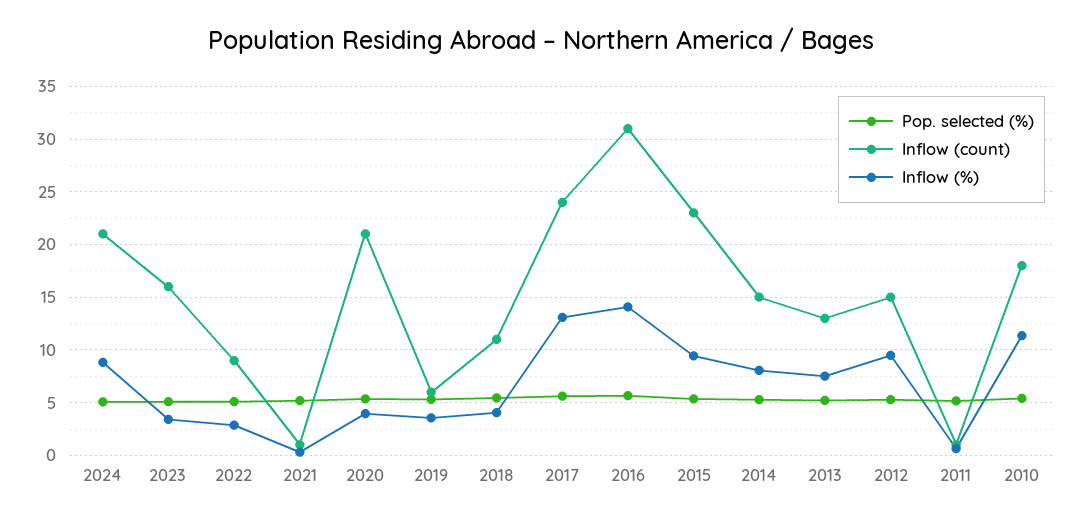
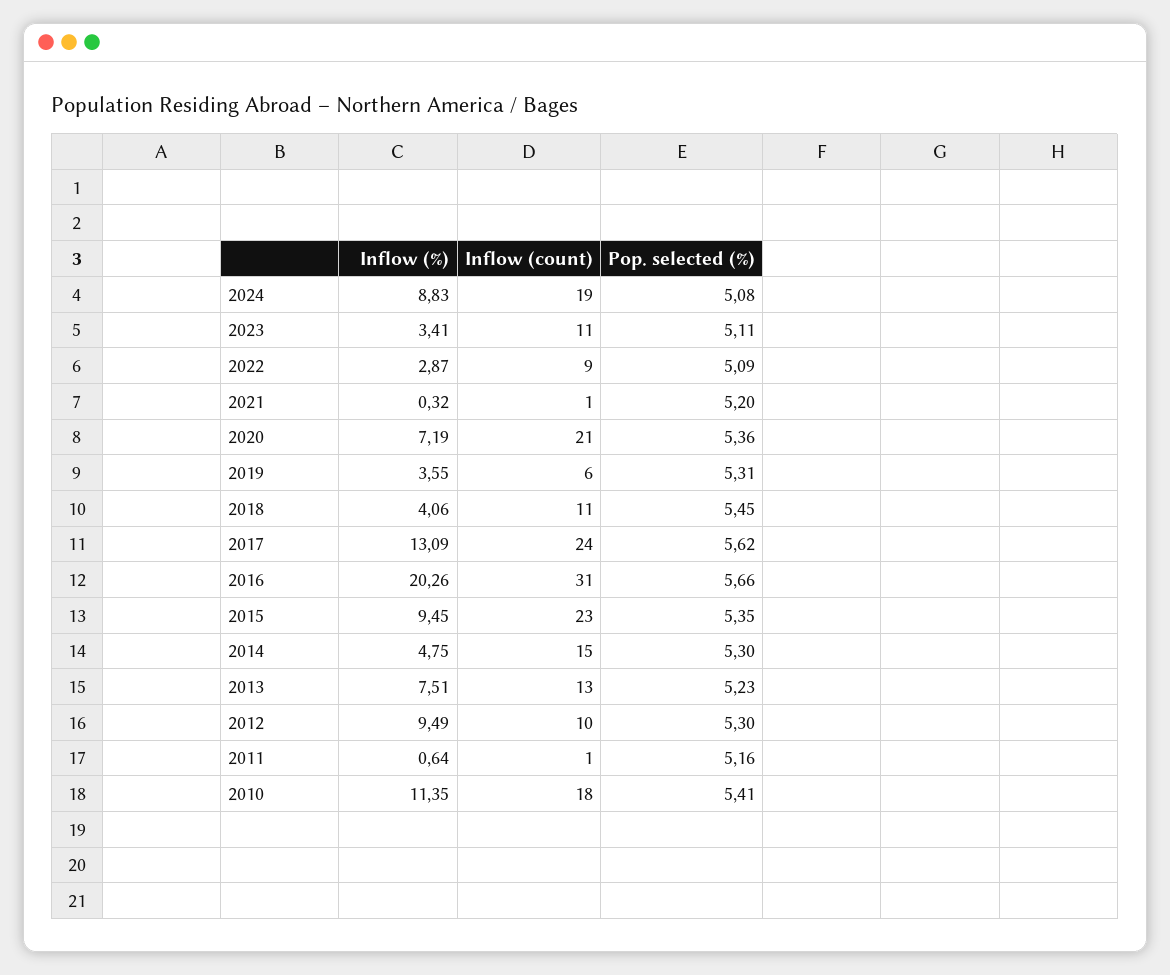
  {
    "Pop. selected (%)": {
      "2024": 5.08,
      "2023": 5.11,
      "2022": 5.09,
      "2021": 5.2,
      "2020": 5.36,
      "2019": 5.31,
      "2018": 5.45,
      "2017": 5.62,
      "2016": 5.66,
      "2015": 5.35,
      "2014": 5.3,
      "2013": 5.23,
      "2012": 5.3,
      "2011": 5.16,
      "2010": 5.41
    },
    "Inflow (count)": {
-     "2024": 21,
+     "2024": 19,
-     "2023": 16,
+     "2023": 11,
      "2022": 9,
      "2021": 1,
      "2020": 21,
      "2019": 6,
      "2018": 11,
      "2017": 24,
      "2016": 31,
      "2015": 23,
      "2014": 15,
      "2013": 13,
-     "2012": 15,
+     "2012": 10,
      "2011": 1,
      "2010": 18
    },
    "Inflow (%)": {
      "2024": 8.83,
      "2023": 3.41,
      "2022": 2.87,
      "2021": 0.32,
-     "2020": 4,
+     "2020": 7.19,
      "2019": 3.55,
      "2018": 4.06,
      "2017": 13.09,
-     "2016": 14,
+     "2016": 20.26,
      "2015": 9.45,
-     "2014": 8,
+     "2014": 4.75,
      "2013": 7.51,
      "2012": 9.49,
      "2011": 0.64,
      "2010": 11.35
    }
  }

